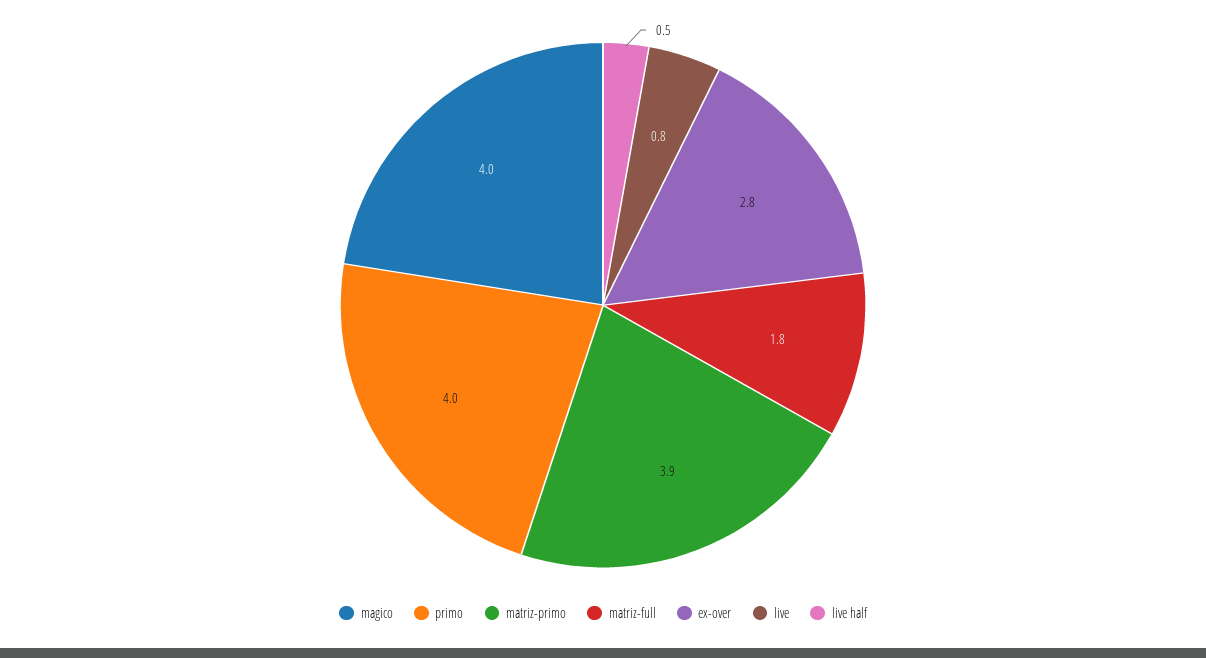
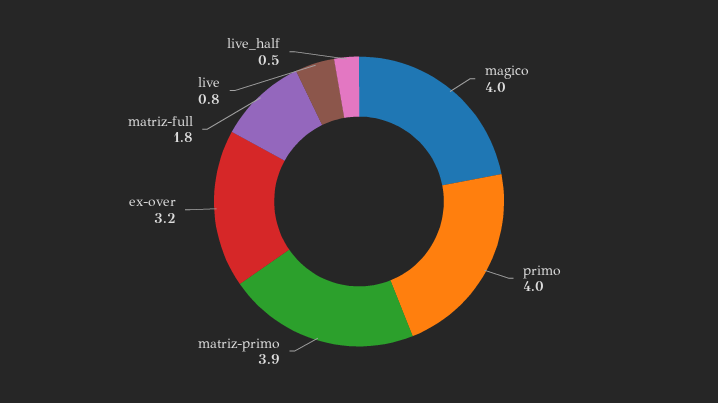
  {
    "magico": 4,
    "primo": 4,
    "matriz-primo": 3.9,
    "matriz-full": 1.8,
-   "ex-over": 2.8,
+   "ex-over": 3.2,
    "live": 0.8,
    "live half": 0.5
  }

